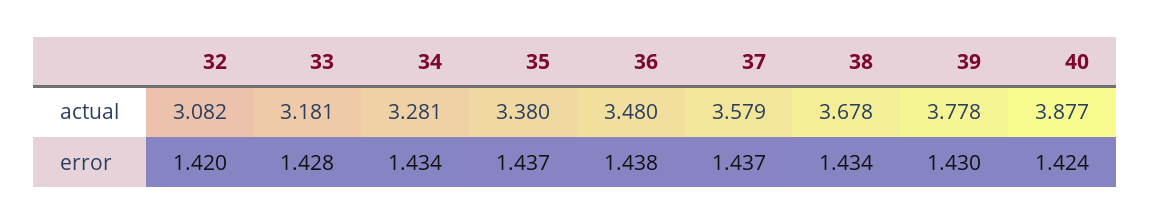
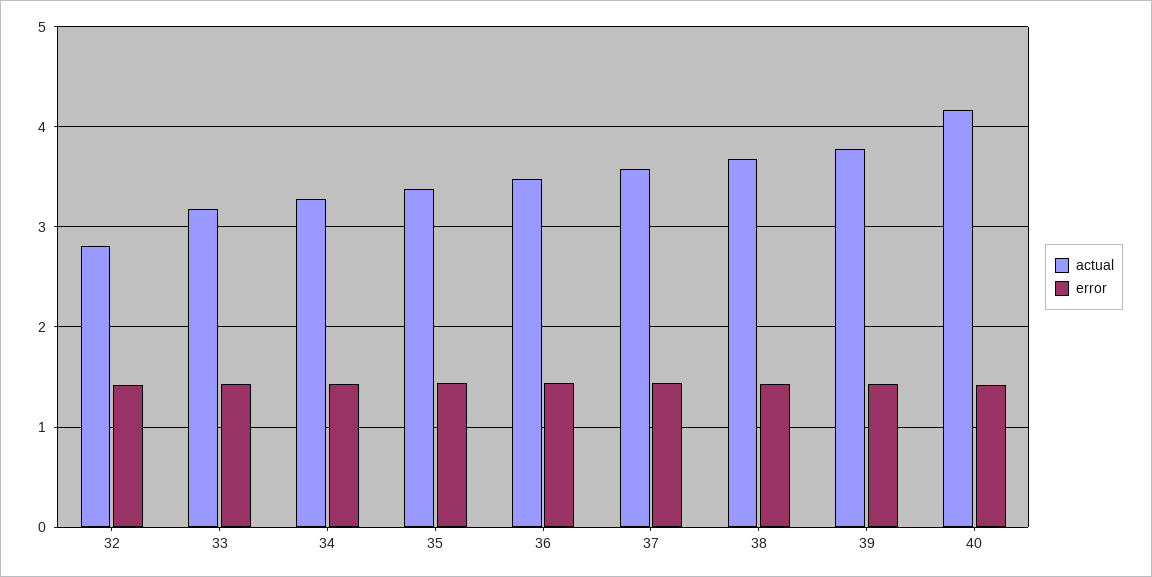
  {
    "actual": {
-     "32": 3.082,
+     "32": 2.8,
      "33": 3.181,
      "34": 3.281,
      "35": 3.38,
      "36": 3.48,
      "37": 3.579,
      "38": 3.678,
      "39": 3.778,
-     "40": 3.877
+     "40": 4.2
    },
    "error": {
      "32": 1.42,
      "33": 1.428,
      "34": 1.434,
      "35": 1.437,
      "36": 1.438,
      "37": 1.437,
      "38": 1.434,
      "39": 1.43,
      "40": 1.424
    }
  }

